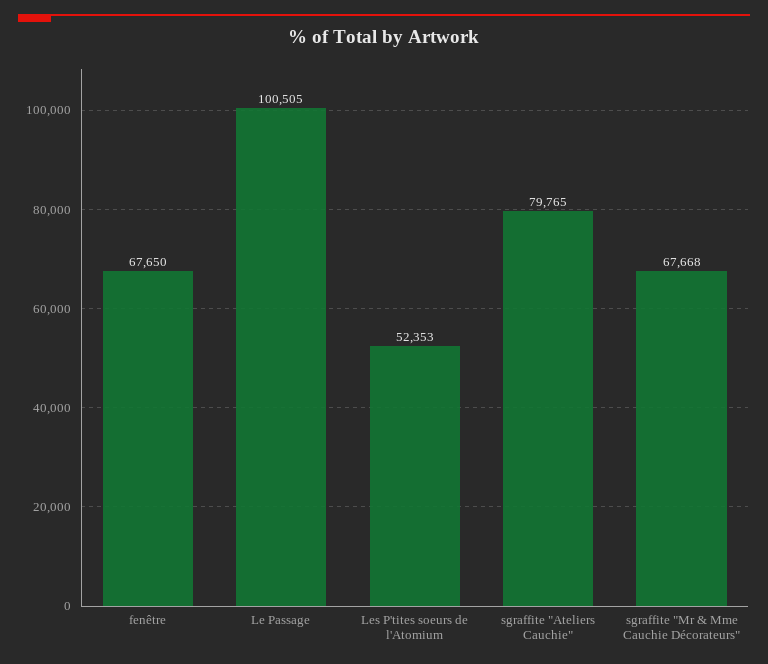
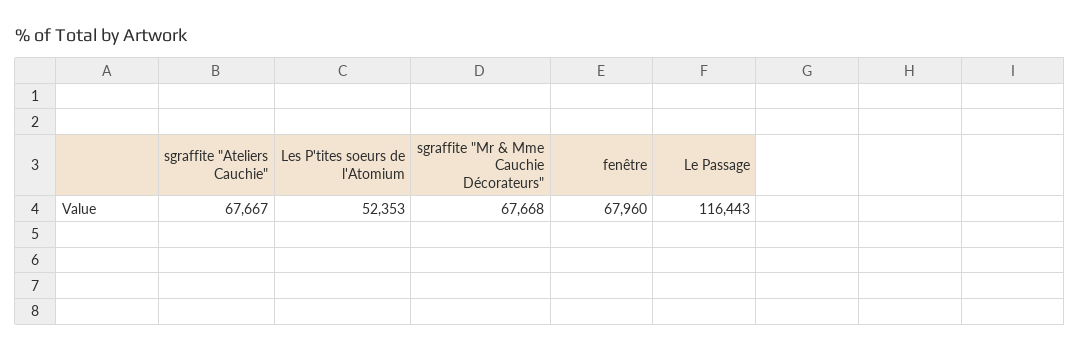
  {
-   "fenêtre": 67650,
+   "fenêtre": 67960,
-   "Le Passage": 100505,
+   "Le Passage": 116443,
    "Les P'tites soeurs de l'Atomium": 52353,
-   "sgraffite \"Ateliers Cauchie\"": 79765,
+   "sgraffite \"Ateliers Cauchie\"": 67667,
    "sgraffite \"Mr & Mme Cauchie Décorateurs\"": 67668
  }

